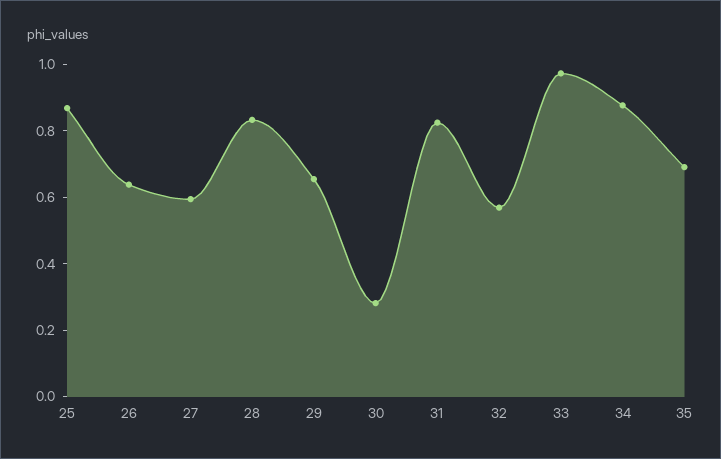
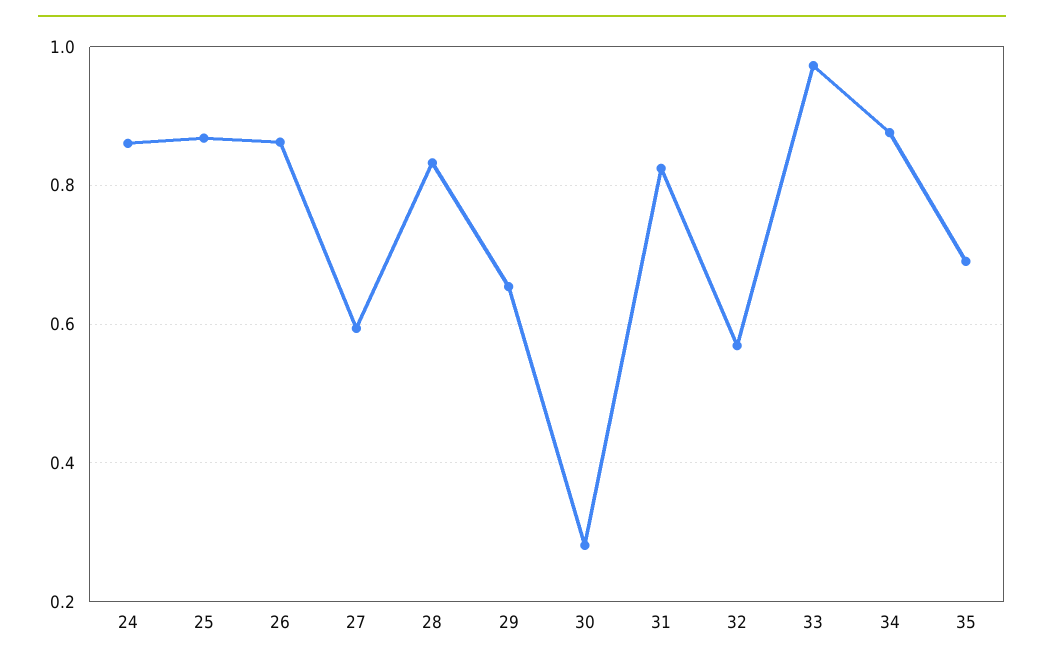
  {
    "25": 0.86,
-   "26": 0.65,
+   "26": 0.86,
    "27": 0.6,
    "28": 0.84,
    "29": 0.66,
    "30": 0.28,
    "31": 0.82,
    "32": 0.56,
    "33": 0.98,
    "34": 0.88,
-   "35": 0.7
+   "35": 0.7,
+   "24": 0.86
  }

